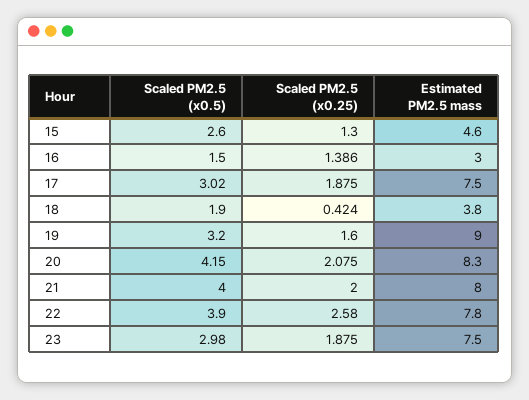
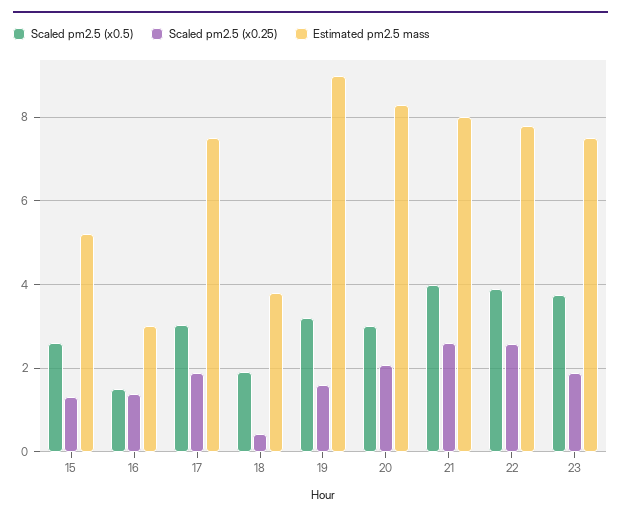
  {
    "Scaled PM2.5 (x0.5)": {
      "15": 2.6,
      "16": 1.5,
      "17": 3.02,
      "18": 1.9,
      "19": 3.2,
-     "20": 4.15,
+     "20": 3,
      "21": 4,
      "22": 3.9,
-     "23": 2.98
+     "23": 3.8
    },
    "Scaled PM2.5 (x0.25)": {
      "15": 1.3,
      "16": 1.386,
      "17": 1.875,
      "18": 0.424,
      "19": 1.6,
      "20": 2.075,
-     "21": 2,
+     "21": 2.6,
      "22": 2.58,
      "23": 1.875
    },
    "Estimated PM2.5 mass": {
-     "15": 4.6,
+     "15": 5.2,
      "16": 3,
      "17": 7.5,
      "18": 3.8,
      "19": 9,
      "20": 8.3,
      "21": 8,
      "22": 7.8,
      "23": 7.5
    }
  }

